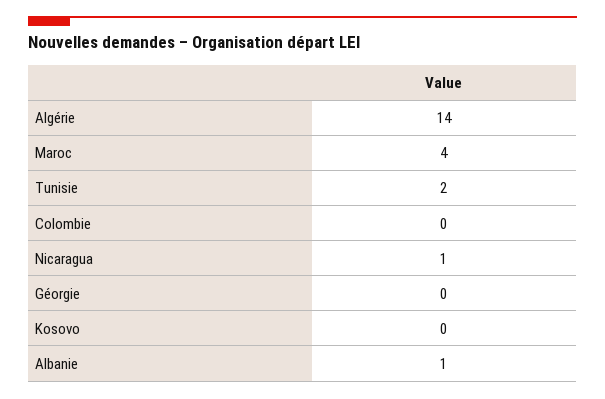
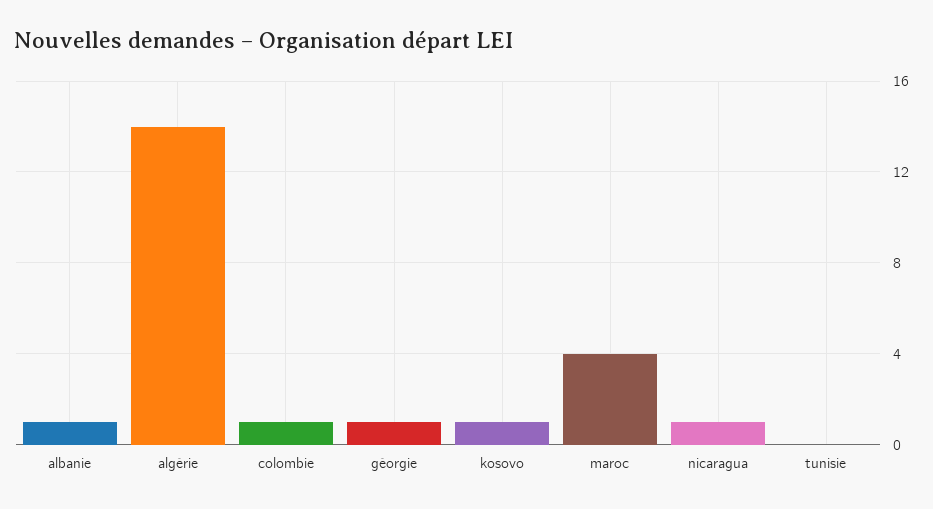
  {
    "Algérie": 14,
    "Maroc": 4,
-   "Tunisie": 2,
+   "Tunisie": 0,
-   "Colombie": 0,
+   "Colombie": 1,
    "Nicaragua": 1,
-   "Géorgie": 0,
+   "Géorgie": 1,
-   "Kosovo": 0,
+   "Kosovo": 1,
    "Albanie": 1
  }

